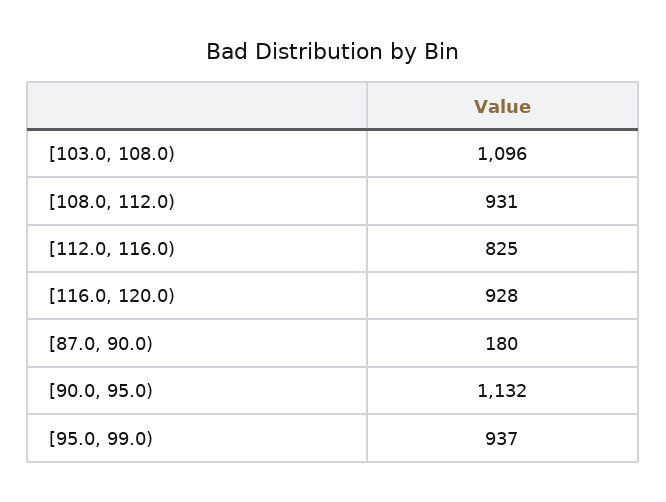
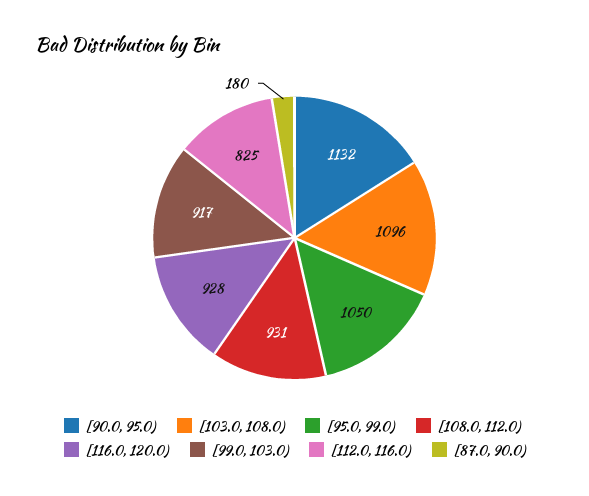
  {
    "[103.0, 108.0)": 1096,
    "[108.0, 112.0)": 931,
    "[112.0, 116.0)": 825,
    "[116.0, 120.0)": 928,
    "[87.0, 90.0)": 180,
    "[90.0, 95.0)": 1132,
-   "[95.0, 99.0)": 937
+   "[95.0, 99.0)": 1050,
+   "[99.0, 103.0)": 917
  }

